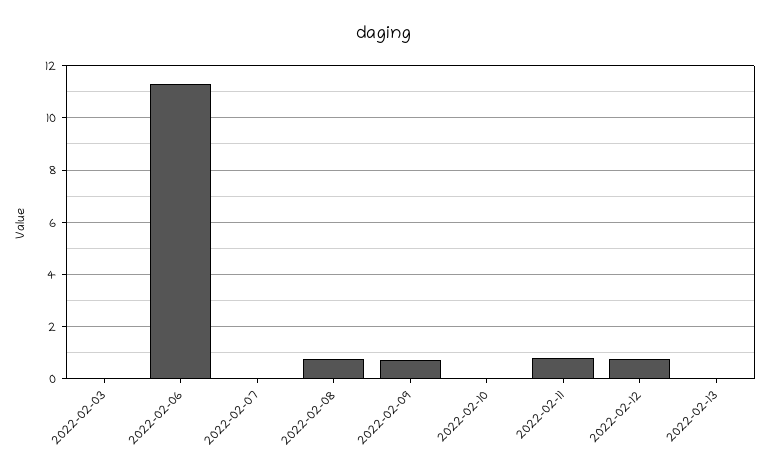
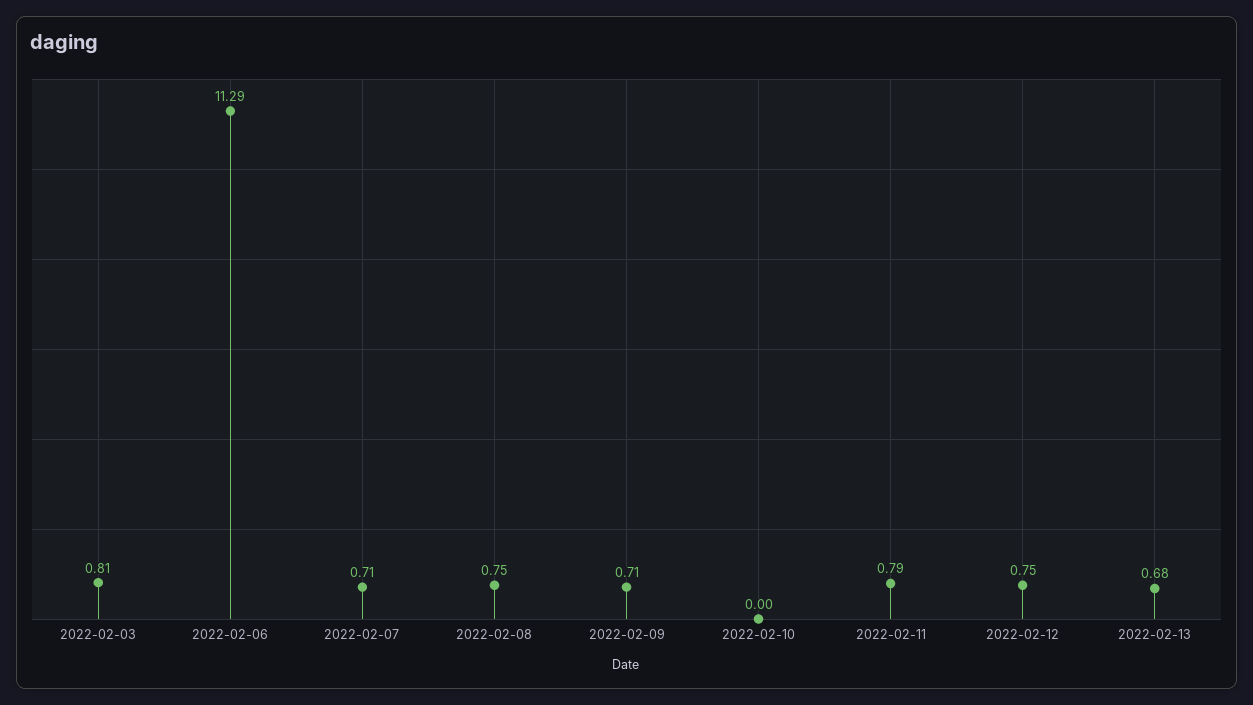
  {
-   "2022-02-03": 0,
+   "2022-02-03": 0.81,
    "2022-02-06": 11.29,
-   "2022-02-07": 0,
+   "2022-02-07": 0.71,
    "2022-02-08": 0.75,
    "2022-02-09": 0.71,
    "2022-02-10": 0,
    "2022-02-11": 0.79,
    "2022-02-12": 0.75,
-   "2022-02-13": 0
+   "2022-02-13": 0.68
  }

